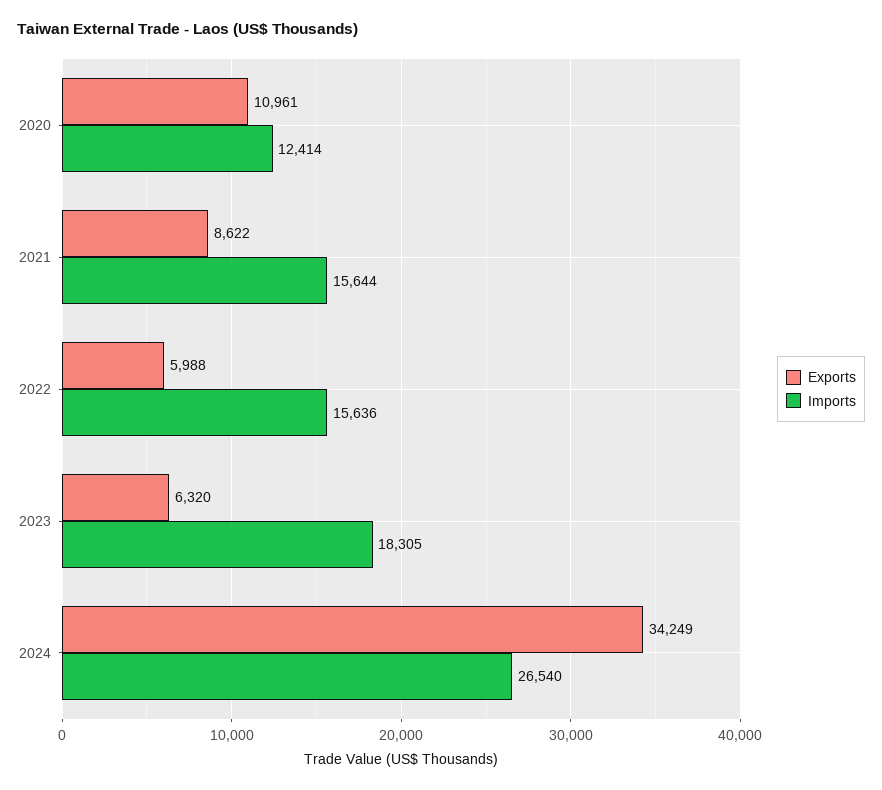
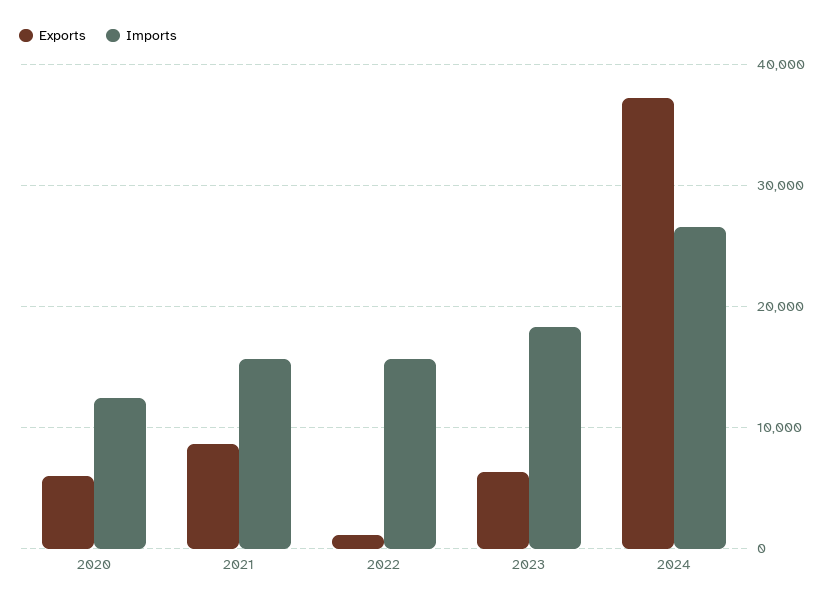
  {
    "Exports": {
-     "2020": 10961,
+     "2020": 6000,
      "2021": 8622,
-     "2022": 5988,
+     "2022": 1000,
      "2023": 6320,
-     "2024": 34249
+     "2024": 37000
    },
    "Imports": {
      "2020": 12414,
      "2021": 15644,
      "2022": 15636,
      "2023": 18305,
      "2024": 26540
    }
  }

